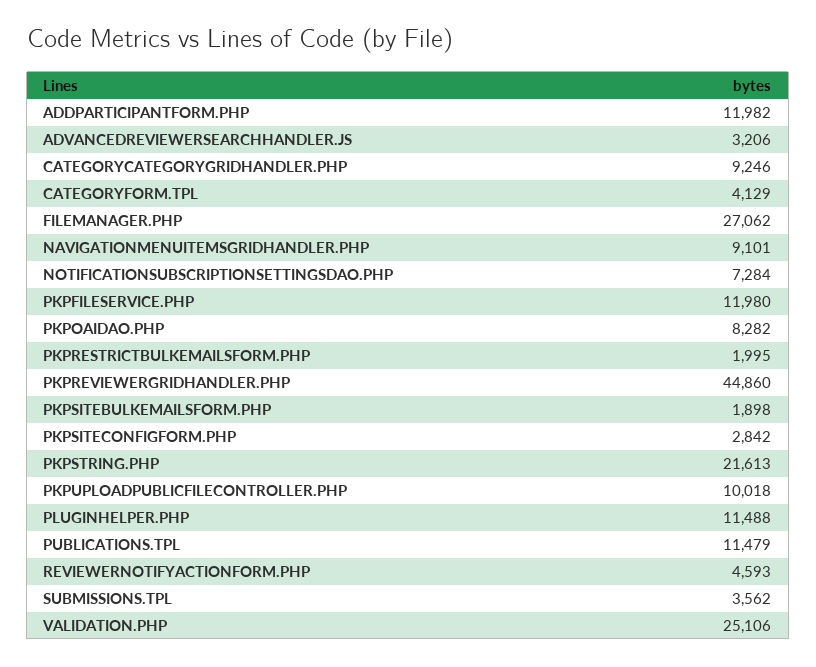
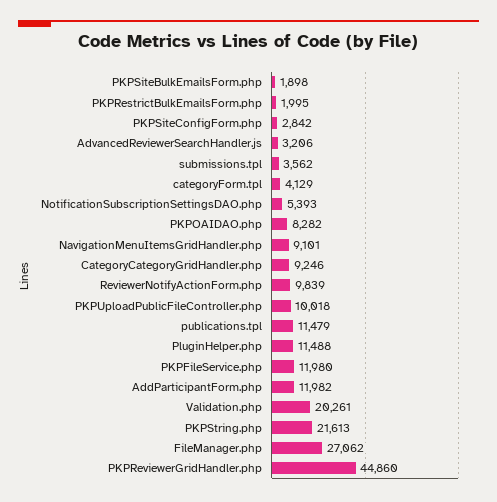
  {
    "ADDPARTICIPANTFORM.PHP": 11982,
    "ADVANCEDREVIEWERSEARCHHANDLER.JS": 3206,
    "CATEGORYCATEGORYGRIDHANDLER.PHP": 9246,
    "CATEGORYFORM.TPL": 4129,
    "FILEMANAGER.PHP": 27062,
    "NAVIGATIONMENUITEMSGRIDHANDLER.PHP": 9101,
-   "NOTIFICATIONSUBSCRIPTIONSETTINGSDAO.PHP": 7284,
+   "NOTIFICATIONSUBSCRIPTIONSETTINGSDAO.PHP": 5393,
    "PKPFILESERVICE.PHP": 11980,
    "PKPOAIDAO.PHP": 8282,
    "PKPRESTRICTBULKEMAILSFORM.PHP": 1995,
    "PKPREVIEWERGRIDHANDLER.PHP": 44860,
    "PKPSITEBULKEMAILSFORM.PHP": 1898,
    "PKPSITECONFIGFORM.PHP": 2842,
    "PKPSTRING.PHP": 21613,
    "PKPUPLOADPUBLICFILECONTROLLER.PHP": 10018,
    "PLUGINHELPER.PHP": 11488,
    "PUBLICATIONS.TPL": 11479,
-   "REVIEWERNOTIFYACTIONFORM.PHP": 4593,
+   "REVIEWERNOTIFYACTIONFORM.PHP": 9839,
    "SUBMISSIONS.TPL": 3562,
-   "VALIDATION.PHP": 25106
+   "VALIDATION.PHP": 20261
  }

